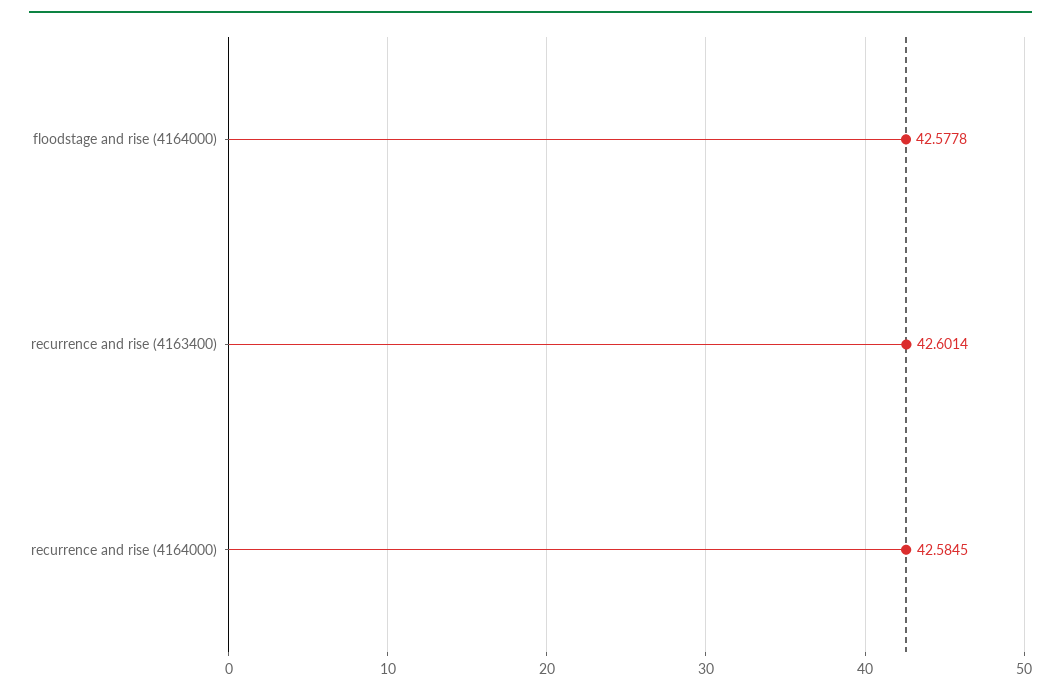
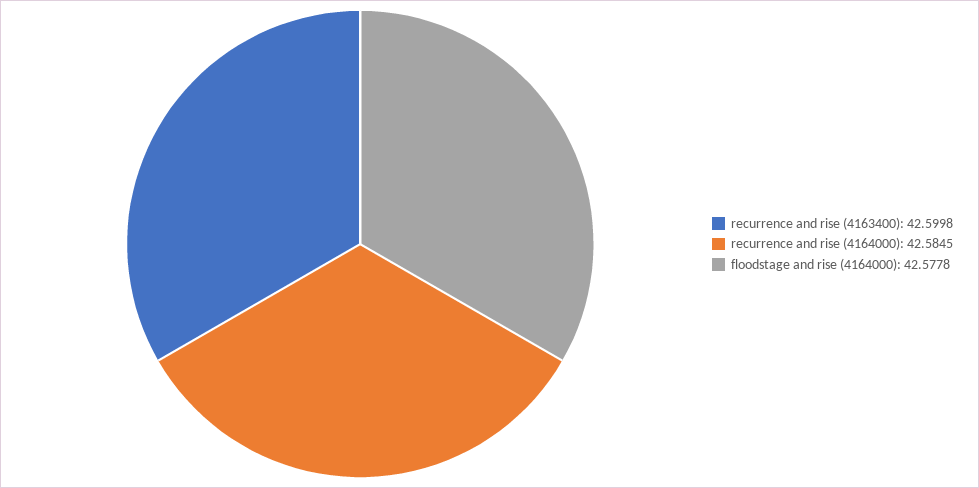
  {
    "floodstage and rise (4164000)": 42.5778,
-   "recurrence and rise (4163400)": 42.6014,
+   "recurrence and rise (4163400)": 42.5998,
    "recurrence and rise (4164000)": 42.5845
  }

